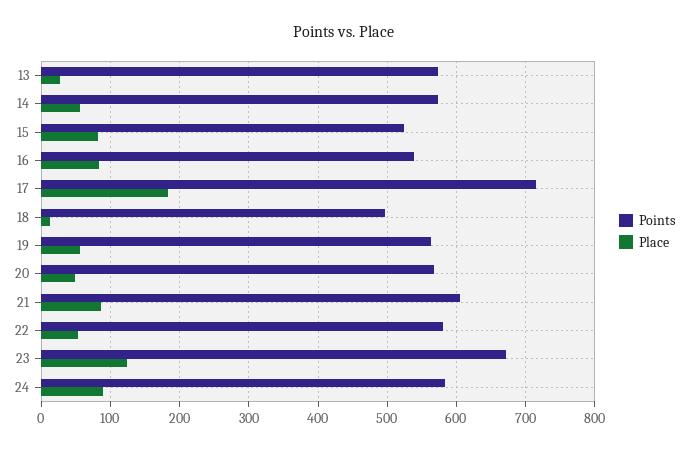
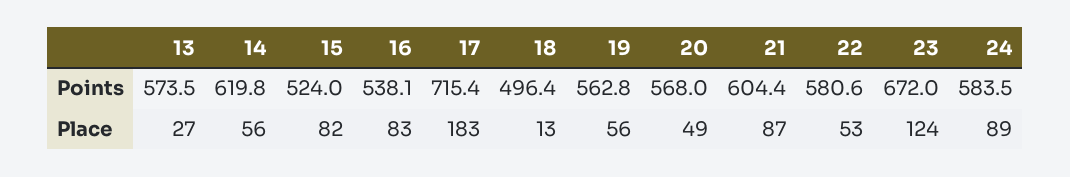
  {
    "Points": {
      "13": 573.5,
-     "14": 570,
+     "14": 619.8,
      "15": 524,
      "16": 538.1,
      "17": 715.4,
      "18": 496.4,
      "19": 562.8,
      "20": 568,
      "21": 604.4,
      "22": 580.6,
      "23": 672,
      "24": 583.5
    },
    "Place": {
      "13": 27,
      "14": 56,
      "15": 82,
      "16": 83,
      "17": 183,
      "18": 13,
      "19": 56,
      "20": 49,
      "21": 87,
      "22": 53,
      "23": 124,
      "24": 89
    }
  }

